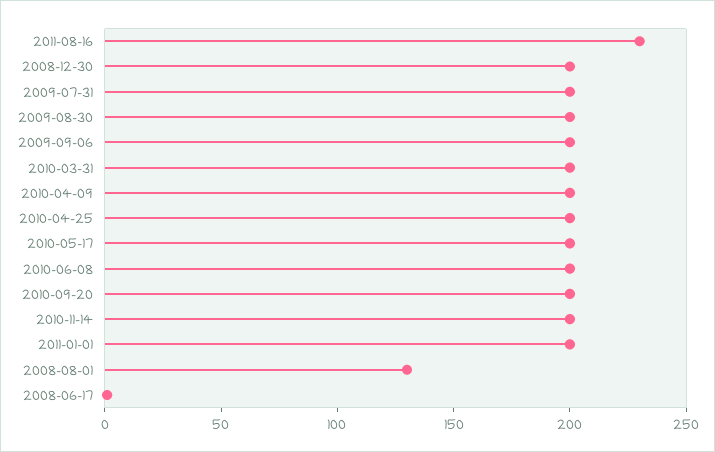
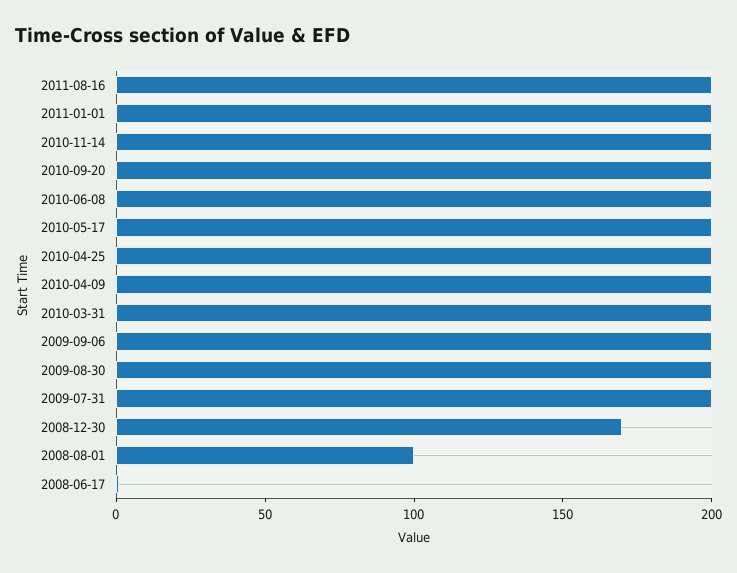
  {
-   "2011-08-16": 230,
+   "2011-08-16": 200,
-   "2008-12-30": 200,
+   "2008-12-30": 170,
    "2009-07-31": 200,
    "2009-08-30": 200,
    "2009-09-06": 200,
    "2010-03-31": 200,
    "2010-04-09": 200,
    "2010-04-25": 200,
    "2010-05-17": 200,
    "2010-06-08": 200,
    "2010-09-20": 200,
    "2010-11-14": 200,
    "2011-01-01": 200,
-   "2008-08-01": 130,
+   "2008-08-01": 100,
    "2008-06-17": 0
  }

